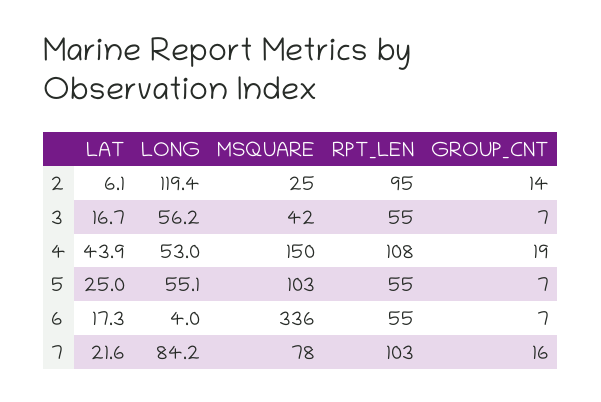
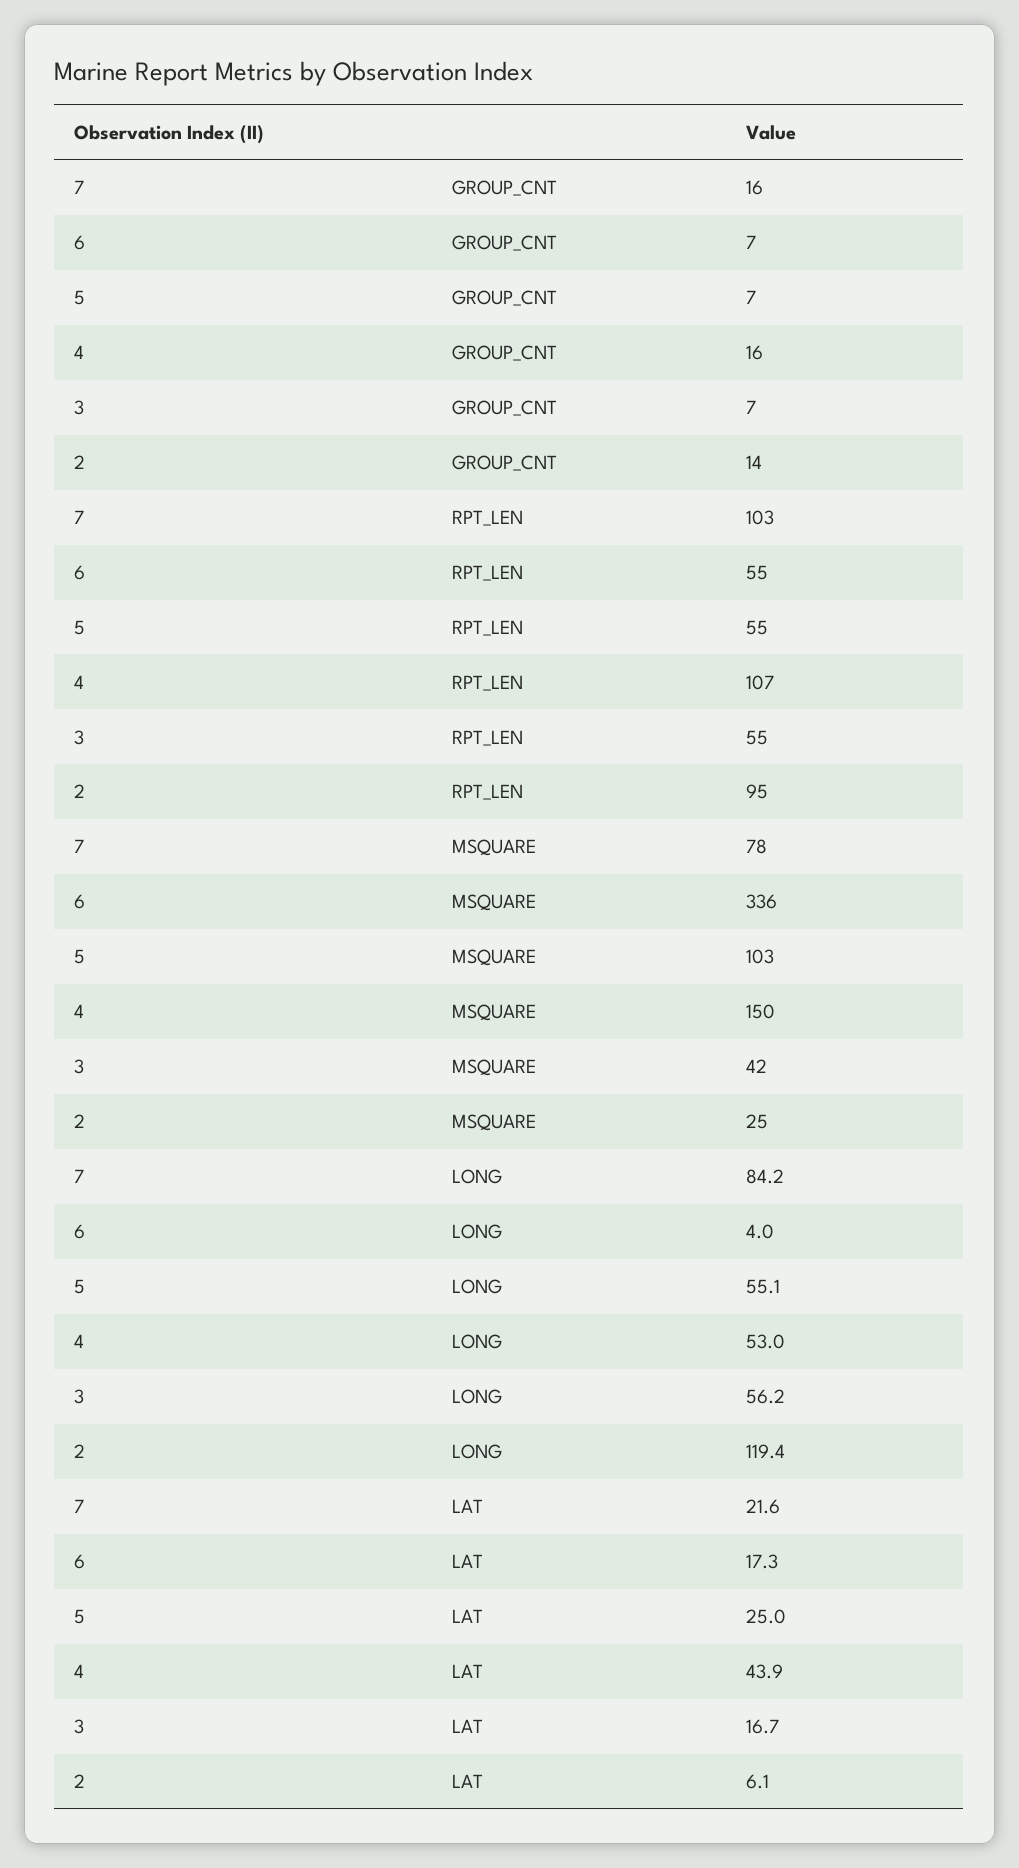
  {
    "LAT": {
      "2": 6.1,
      "3": 16.7,
      "4": 43.9,
      "5": 25,
      "6": 17.3,
      "7": 21.6
    },
    "LONG": {
      "2": 119.4,
      "3": 56.2,
      "4": 53,
      "5": 55.1,
      "6": 4,
      "7": 84.2
    },
    "MSQUARE": {
      "2": 25,
      "3": 42,
      "4": 150,
      "5": 103,
      "6": 336,
      "7": 78
    },
    "RPT_LEN": {
      "2": 95,
      "3": 55,
-     "4": 108,
+     "4": 107,
      "5": 55,
      "6": 55,
      "7": 103
    },
    "GROUP_CNT": {
      "2": 14,
      "3": 7,
-     "4": 19,
+     "4": 16,
      "5": 7,
      "6": 7,
      "7": 16
    }
  }

